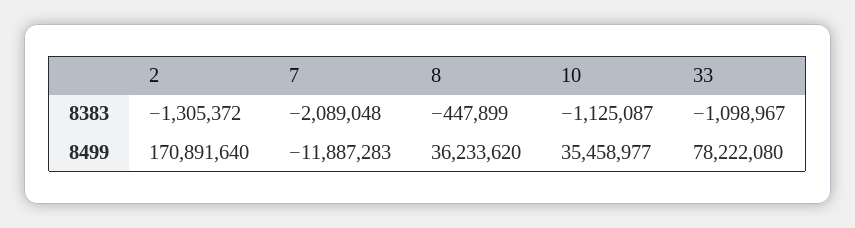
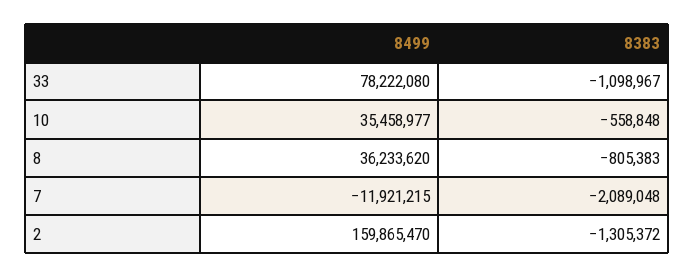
  {
    "2": {
      "8383": -1305372,
-     "8499": 170891640
+     "8499": 159865470
    },
    "7": {
      "8383": -2089048,
-     "8499": -11887283
+     "8499": -11921215
    },
    "8": {
-     "8383": -447899,
+     "8383": -805383,
      "8499": 36233620
    },
    "10": {
-     "8383": -1125087,
+     "8383": -558848,
      "8499": 35458977
    },
    "33": {
      "8383": -1098967,
      "8499": 78222080
    }
  }

